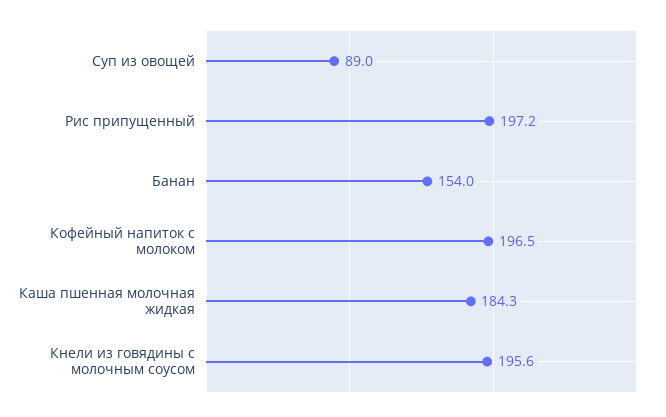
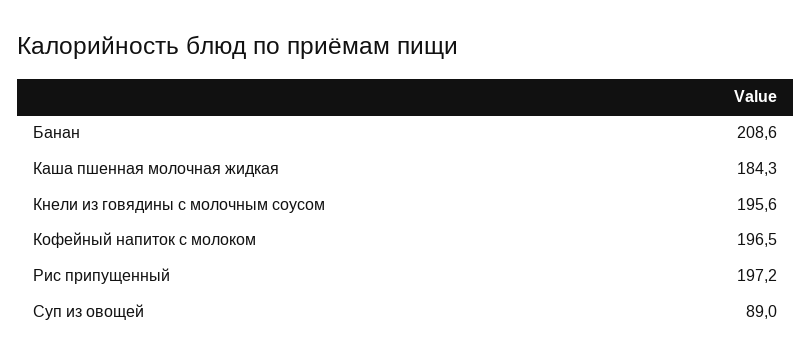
  {
    "Суп из овощей": 89,
    "Рис припущенный": 197.2,
-   "Банан": 154,
+   "Банан": 208.6,
    "Кофейный напиток с молоком": 196.5,
    "Каша пшенная молочная жидкая": 184.3,
    "Кнели из говядины с молочным соусом": 195.6
  }

